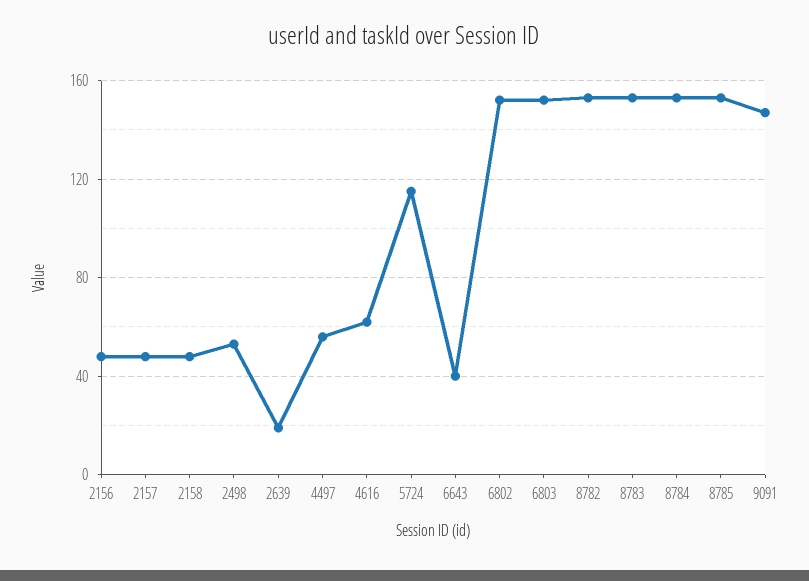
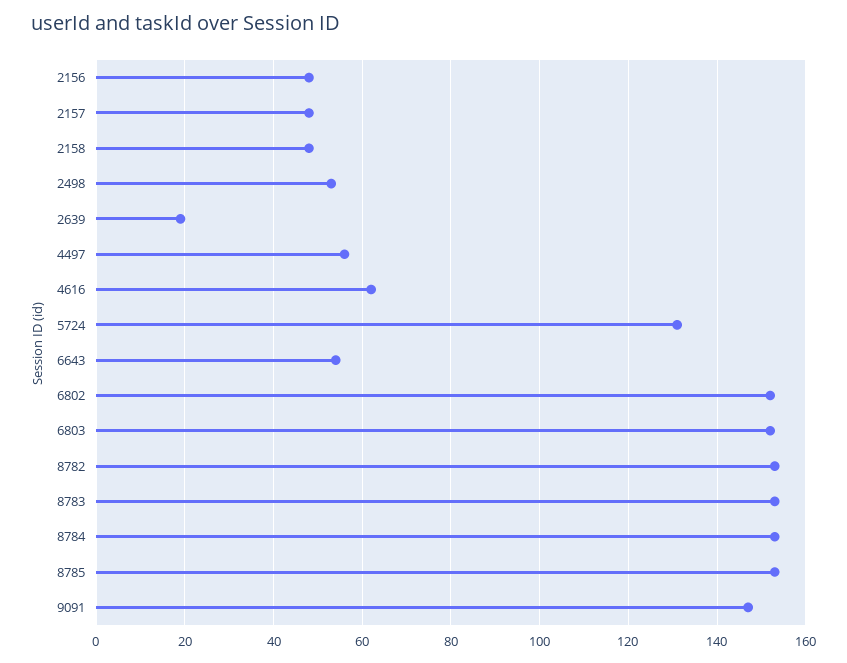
  {
    "2156": 50,
    "2157": 50,
    "2158": 50,
    "2498": 55,
    "2639": 20,
    "4497": 55,
    "4616": 60,
-   "5724": 115,
+   "5724": 130,
-   "6643": 40,
+   "6643": 55,
    "6802": 150,
    "6803": 150,
    "8782": 155,
    "8783": 155,
    "8784": 155,
    "8785": 155,
    "9091": 145
  }

